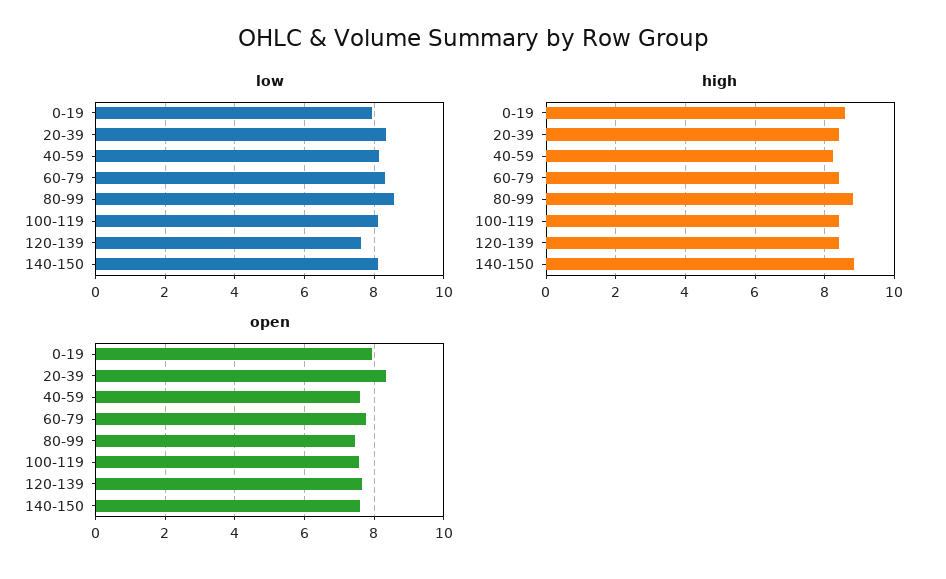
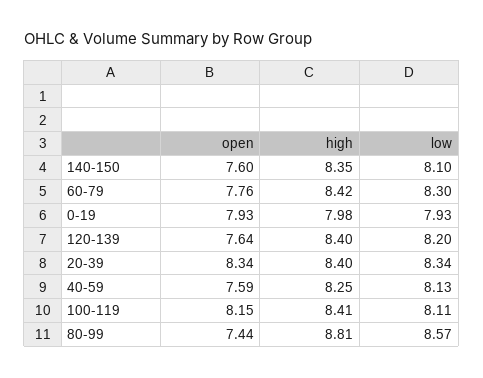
  {
    "low": {
      "0-19": 7.93,
      "20-39": 8.34,
      "40-59": 8.13,
      "60-79": 8.3,
      "80-99": 8.57,
      "100-119": 8.11,
-     "120-139": 7.6,
+     "120-139": 8.2,
      "140-150": 8.1
    },
    "high": {
-     "0-19": 8.6,
+     "0-19": 7.98,
      "20-39": 8.4,
      "40-59": 8.25,
      "60-79": 8.42,
      "80-99": 8.81,
      "100-119": 8.41,
      "120-139": 8.4,
-     "140-150": 8.8
+     "140-150": 8.35
    },
    "open": {
      "0-19": 7.93,
      "20-39": 8.34,
      "40-59": 7.59,
      "60-79": 7.76,
      "80-99": 7.44,
-     "100-119": 7.6,
+     "100-119": 8.15,
      "120-139": 7.64,
      "140-150": 7.6
    }
  }

